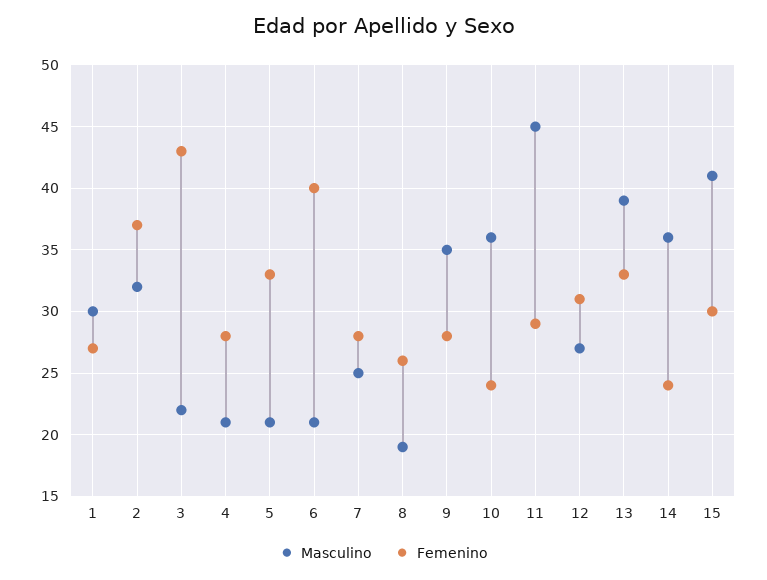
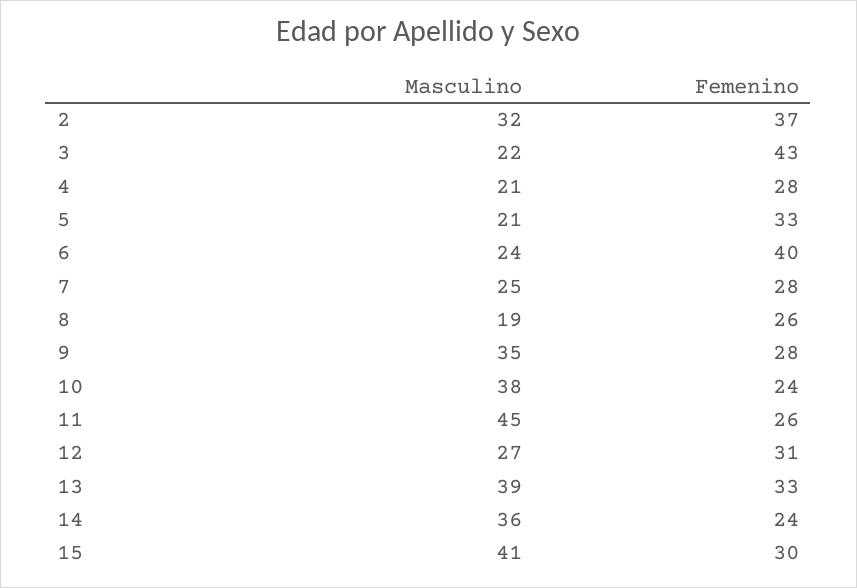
  {
    "Masculino": {
-     "1": 30,
      "2": 32,
      "3": 22,
      "4": 21,
      "5": 21,
-     "6": 21,
+     "6": 24,
      "7": 25,
      "8": 19,
      "9": 35,
-     "10": 36,
+     "10": 38,
      "11": 45,
      "12": 27,
      "13": 39,
      "14": 36,
      "15": 41
    },
    "Femenino": {
-     "1": 27,
      "2": 37,
      "3": 43,
      "4": 28,
      "5": 33,
      "6": 40,
      "7": 28,
      "8": 26,
      "9": 28,
      "10": 24,
-     "11": 29,
+     "11": 26,
      "12": 31,
      "13": 33,
      "14": 24,
      "15": 30
    }
  }

